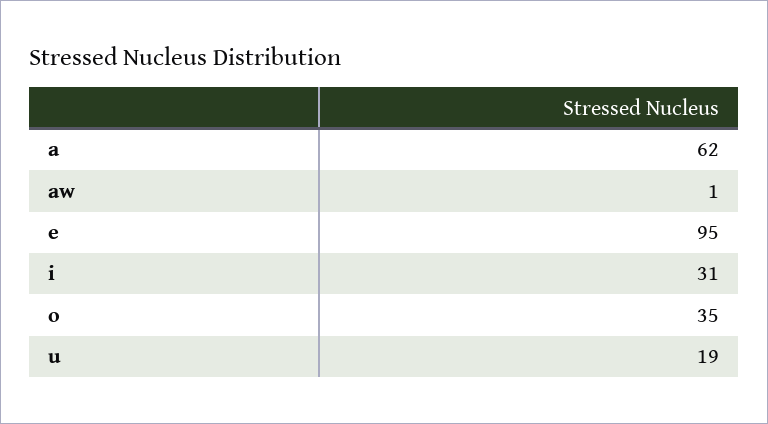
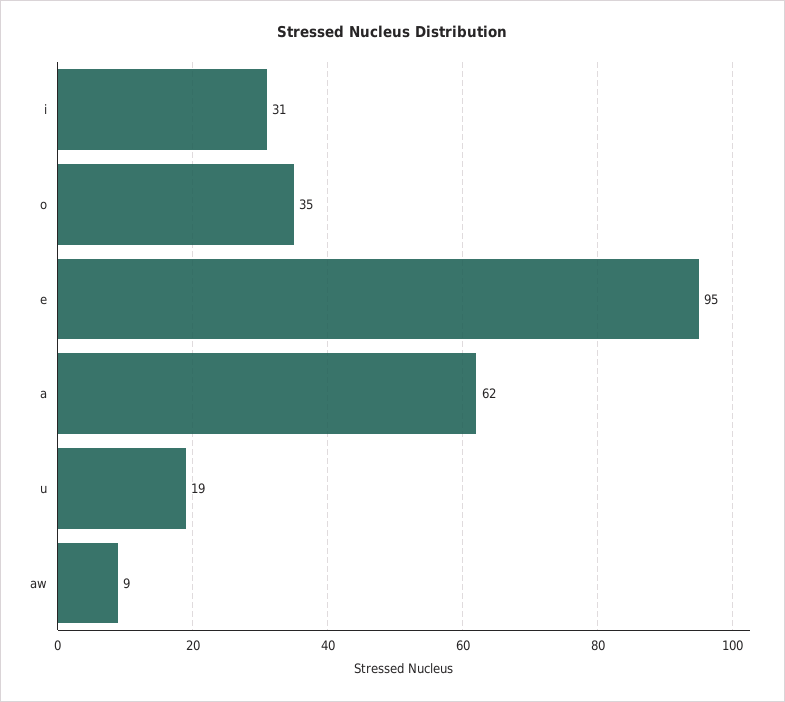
  {
    "a": 62,
-   "aw": 1,
+   "aw": 9,
    "e": 95,
    "i": 31,
    "o": 35,
    "u": 19
  }

